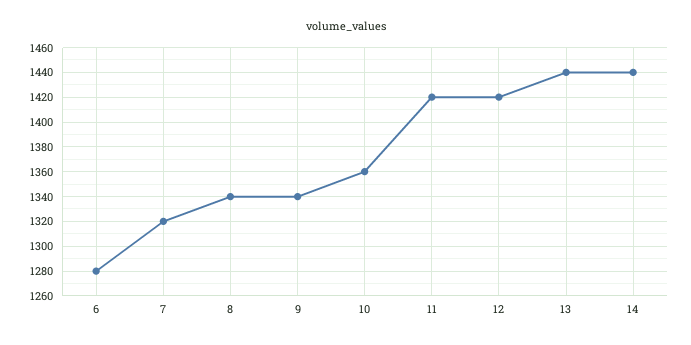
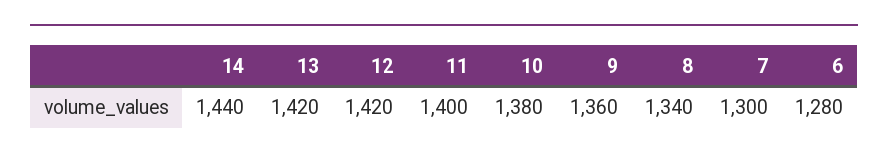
  {
    "6": 1280,
-   "7": 1320,
+   "7": 1300,
    "8": 1340,
-   "9": 1340,
+   "9": 1360,
-   "10": 1360,
+   "10": 1380,
-   "11": 1420,
+   "11": 1400,
    "12": 1420,
-   "13": 1440,
+   "13": 1420,
    "14": 1440
  }

